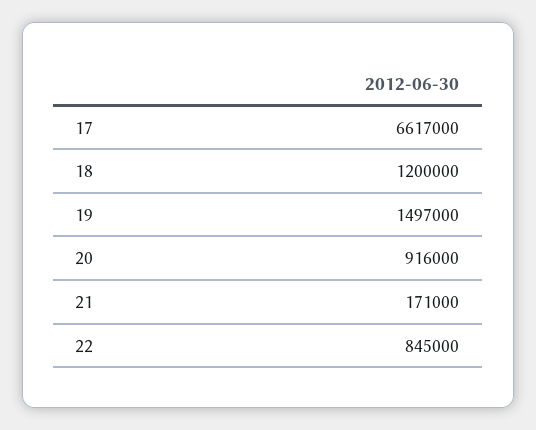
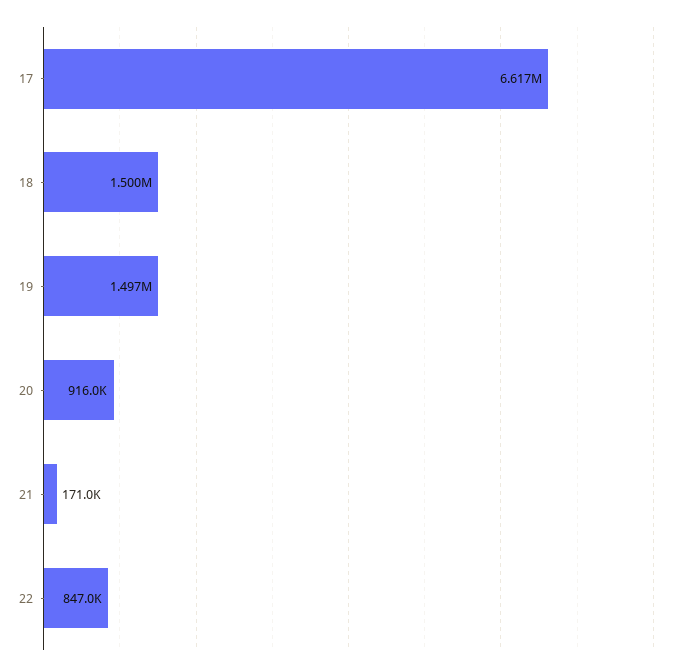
  {
    "17": 6617000,
-   "18": 1200000,
+   "18": 1500000,
    "19": 1497000,
    "20": 916000,
    "21": 171000,
-   "22": 845000
+   "22": 847000
  }

